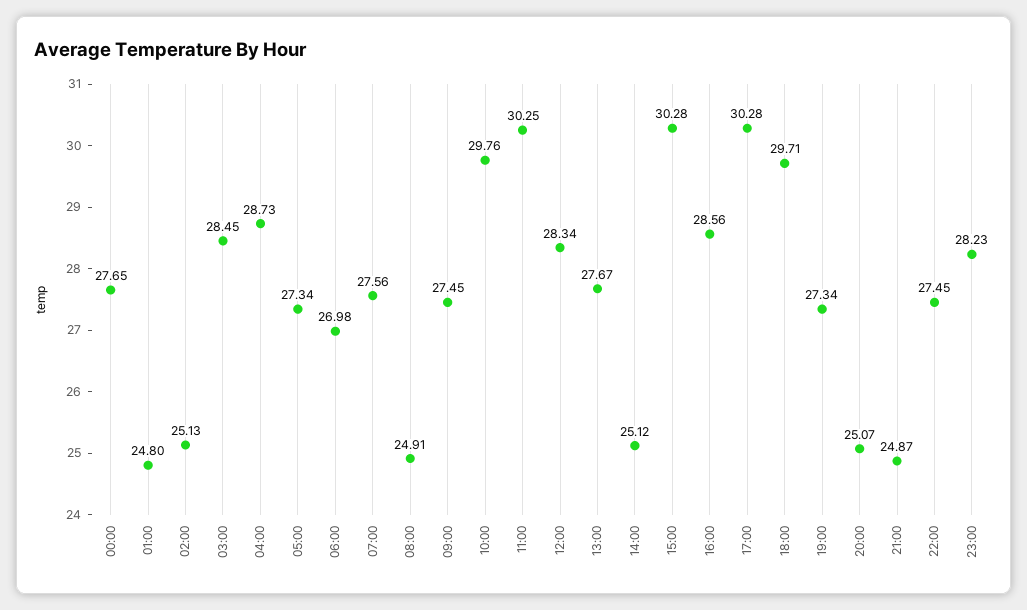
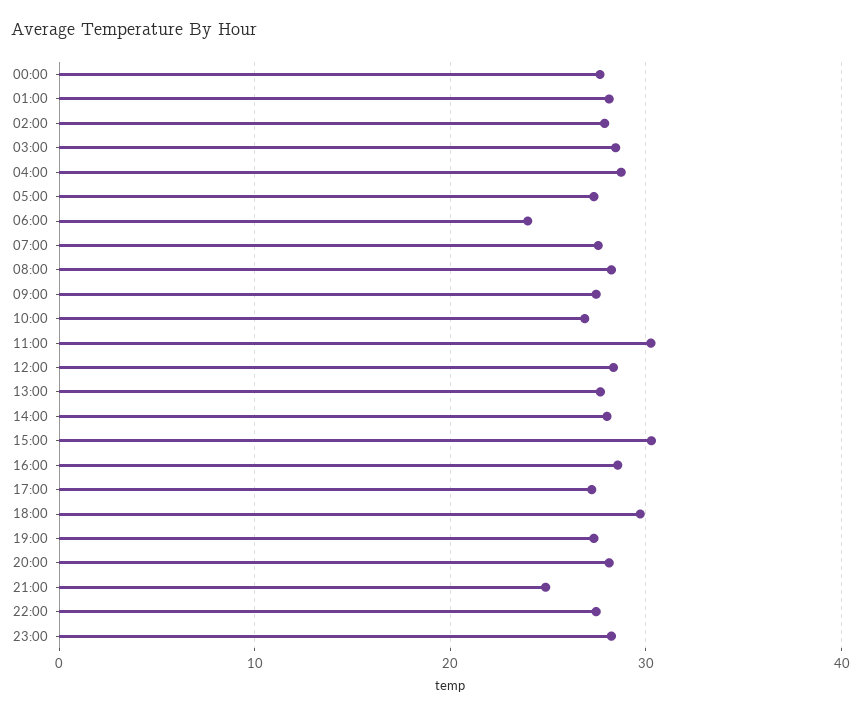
  {
    "00:00": 27.65,
-   "01:00": 24.8,
+   "01:00": 28,
-   "02:00": 25.13,
+   "02:00": 28,
    "03:00": 28.45,
    "04:00": 28.73,
    "05:00": 27.34,
-   "06:00": 26.98,
+   "06:00": 24,
    "07:00": 27.56,
-   "08:00": 24.91,
+   "08:00": 28,
    "09:00": 27.45,
-   "10:00": 29.76,
+   "10:00": 27,
    "11:00": 30.25,
    "12:00": 28.34,
    "13:00": 27.67,
-   "14:00": 25.12,
+   "14:00": 28,
    "15:00": 30.28,
    "16:00": 28.56,
-   "17:00": 30.28,
+   "17:00": 27,
    "18:00": 29.71,
    "19:00": 27.34,
-   "20:00": 25.07,
+   "20:00": 28,
    "21:00": 24.87,
    "22:00": 27.45,
    "23:00": 28.23
  }

